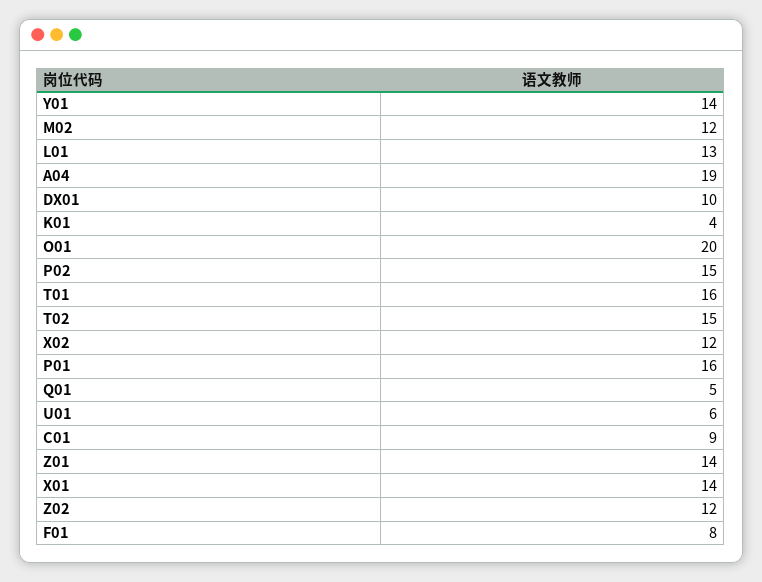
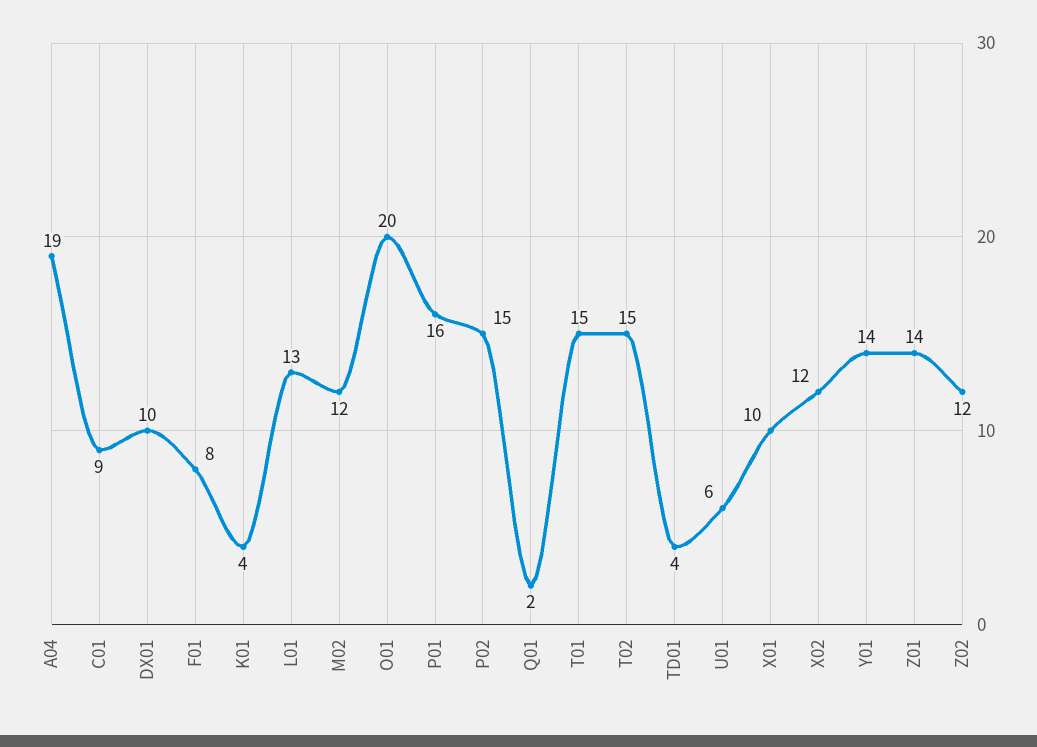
  {
    "Y01": 14,
    "M02": 12,
    "L01": 13,
    "A04": 19,
    "DX01": 10,
    "K01": 4,
    "O01": 20,
    "P02": 15,
-   "T01": 16,
+   "T01": 15,
    "T02": 15,
    "X02": 12,
    "P01": 16,
-   "Q01": 5,
+   "Q01": 2,
    "U01": 6,
    "C01": 9,
    "Z01": 14,
-   "X01": 14,
+   "X01": 10,
    "Z02": 12,
-   "F01": 8
+   "F01": 8,
+   "TD01": 4
  }

